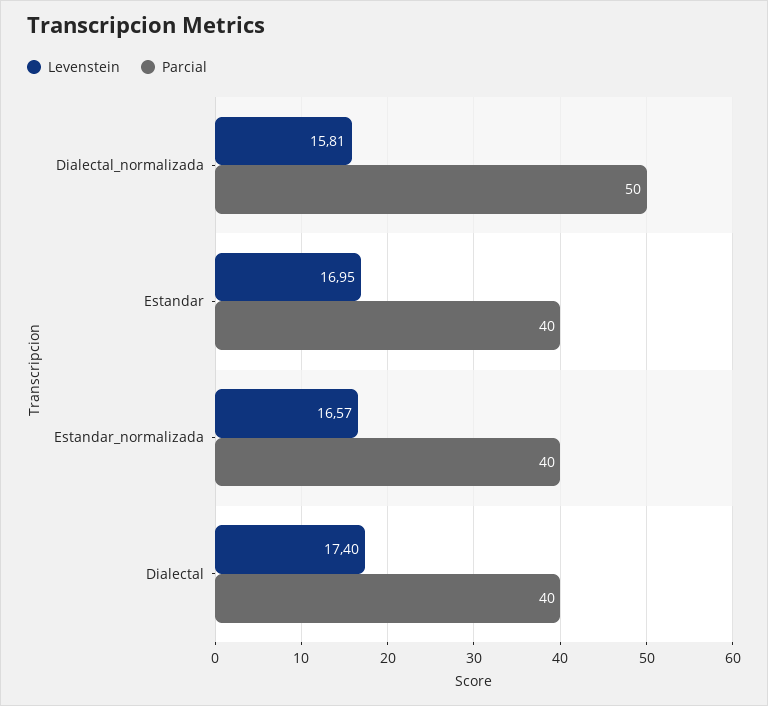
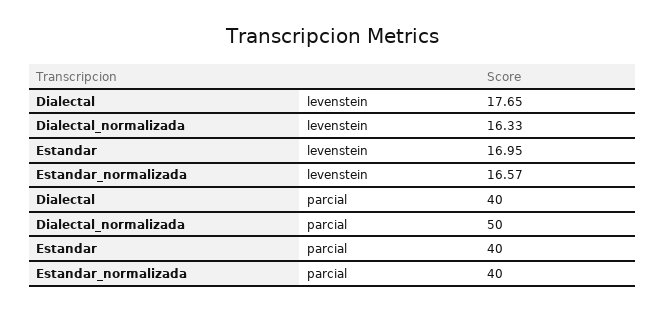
  {
    "Levenstein": {
-     "Dialectal_normalizada": 15.81,
+     "Dialectal_normalizada": 16.33,
      "Estandar": 16.95,
      "Estandar_normalizada": 16.57,
-     "Dialectal": 17.4
+     "Dialectal": 17.65
    },
    "Parcial": {
      "Dialectal_normalizada": 50,
      "Estandar": 40,
      "Estandar_normalizada": 40,
      "Dialectal": 40
    }
  }

